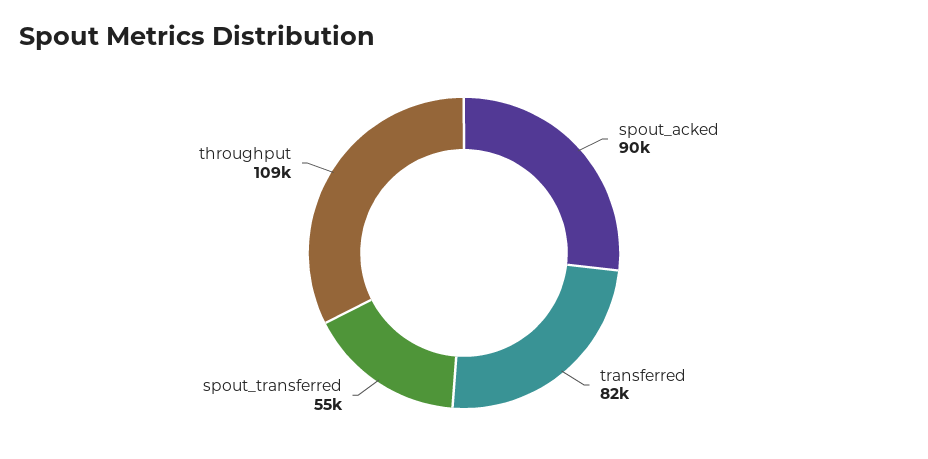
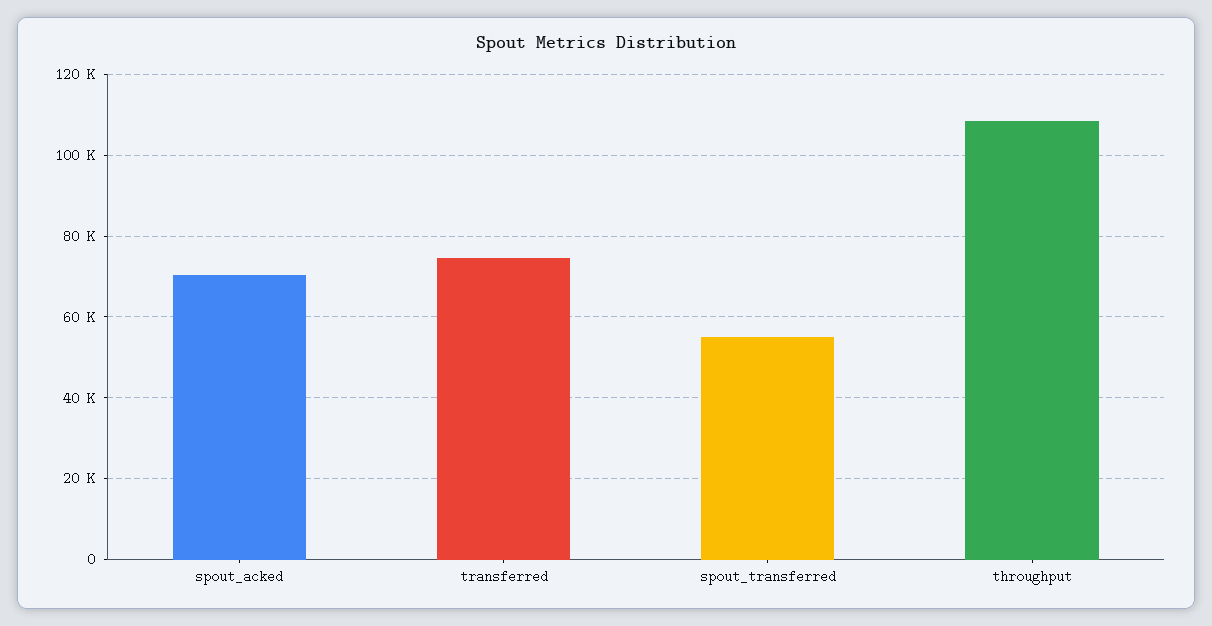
  {
-   "spout_acked": 90000,
+   "spout_acked": 70000,
-   "transferred": 82000,
+   "transferred": 74000,
    "spout_transferred": 55000,
    "throughput": 109000
  }

